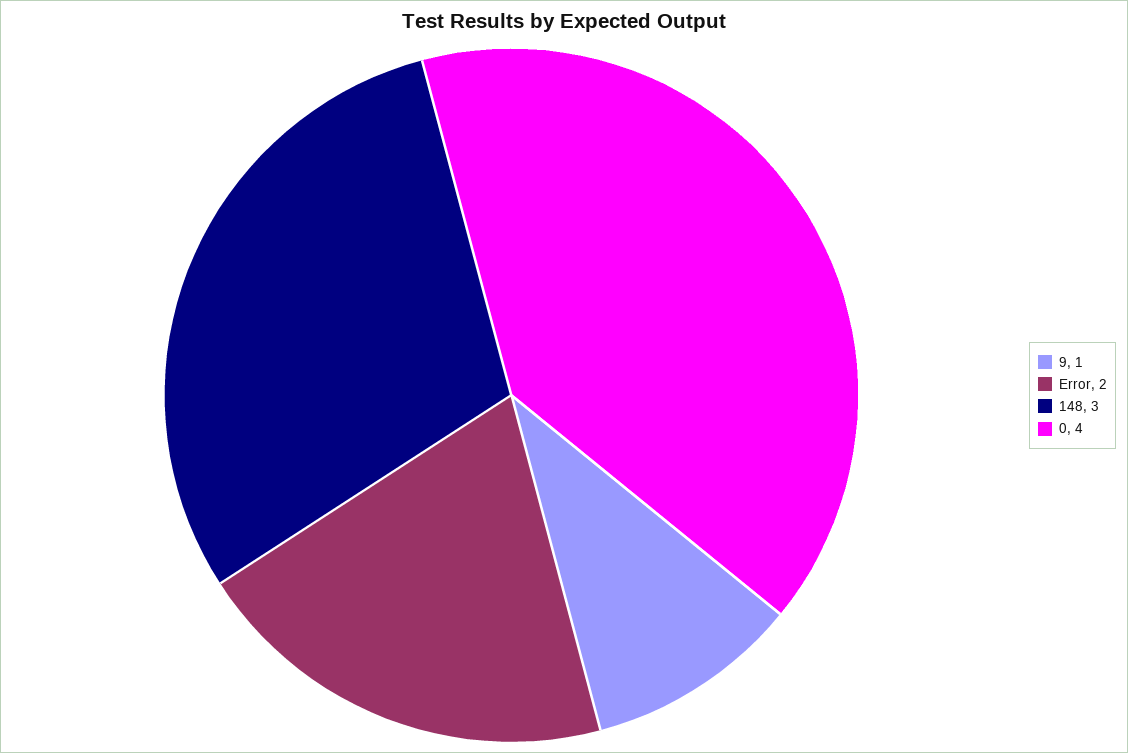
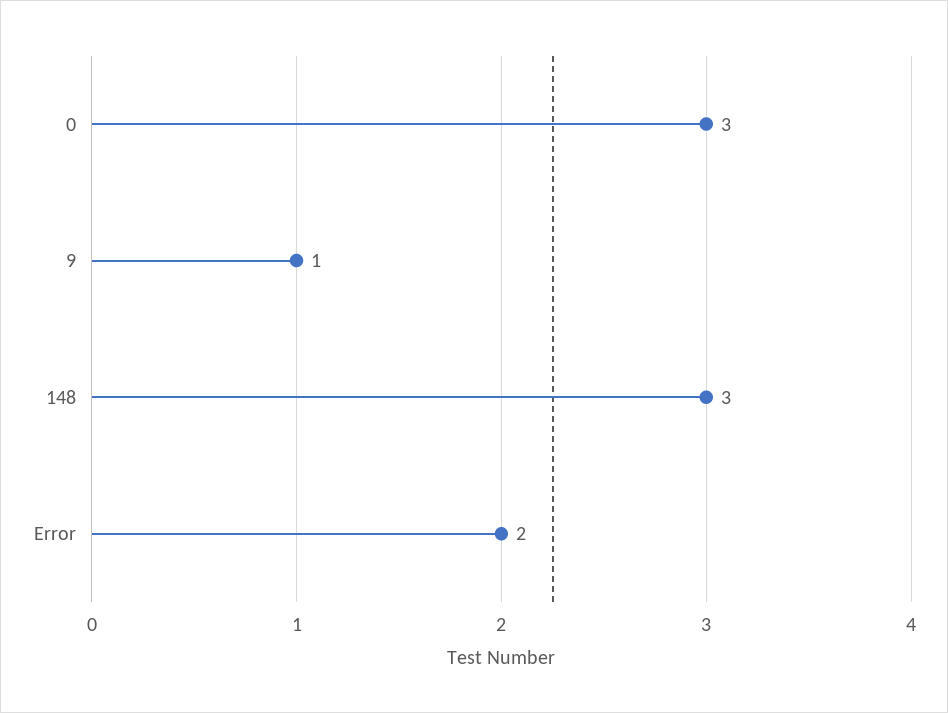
  {
    "9": 1,
    "Error": 2,
    "148": 3,
-   "0": 4
+   "0": 3
  }

